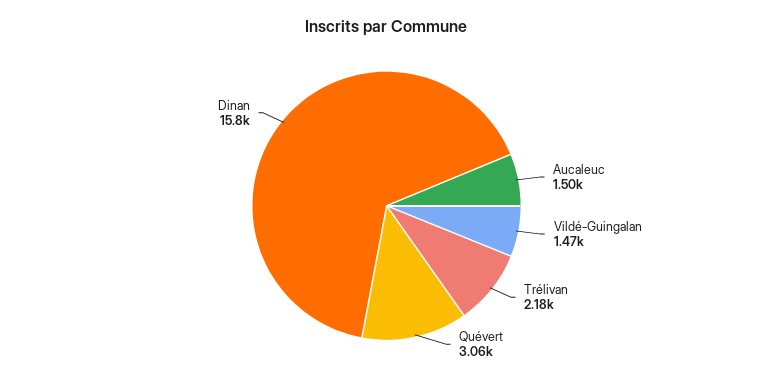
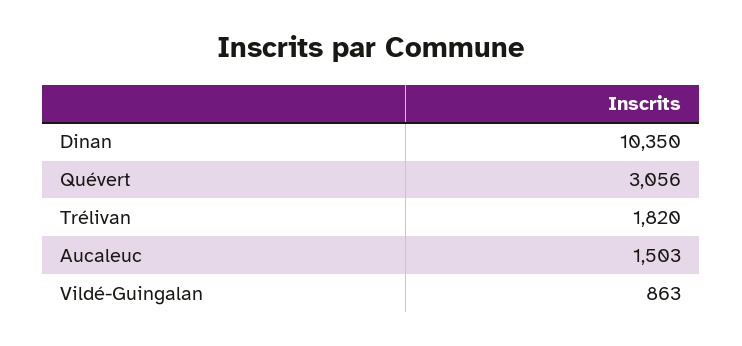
  {
    "Aucaleuc": 1503,
-   "Vildé-Guingalan": 1470,
+   "Vildé-Guingalan": 863,
-   "Trélivan": 2180,
+   "Trélivan": 1820,
    "Quévert": 3056,
-   "Dinan": 15800
+   "Dinan": 10350
  }

